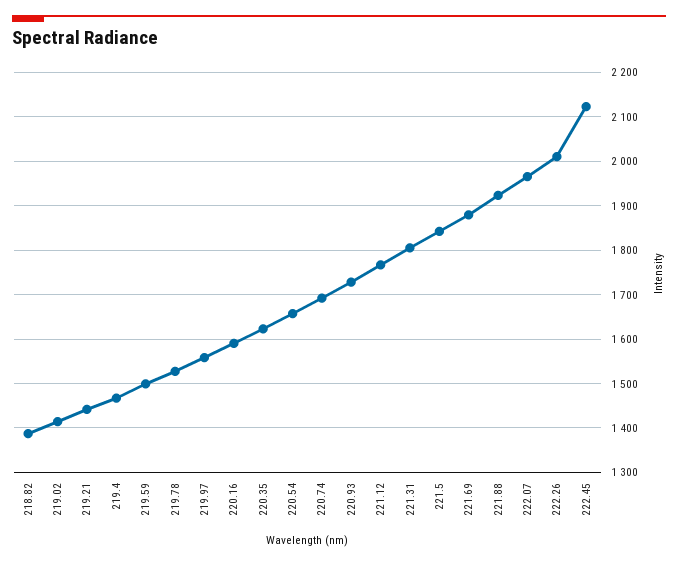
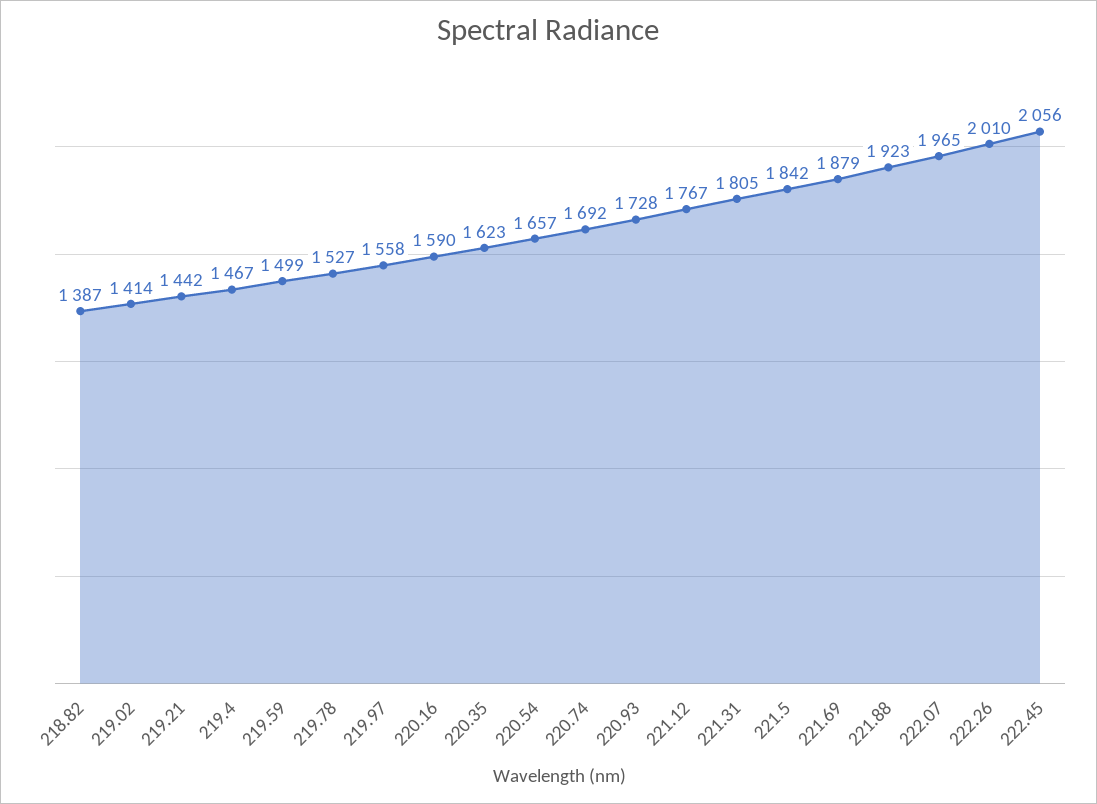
  {
    "218.82": 1387,
    "219.02": 1414,
    "219.21": 1442,
    "219.4": 1467,
    "219.59": 1499,
    "219.78": 1527,
    "219.97": 1558,
    "220.16": 1590,
    "220.35": 1623,
    "220.54": 1657,
    "220.74": 1692,
    "220.93": 1728,
    "221.12": 1767,
    "221.31": 1805,
    "221.5": 1842,
    "221.69": 1879,
    "221.88": 1923,
    "222.07": 1965,
    "222.26": 2010,
-   "222.45": 2120
+   "222.45": 2056
  }

